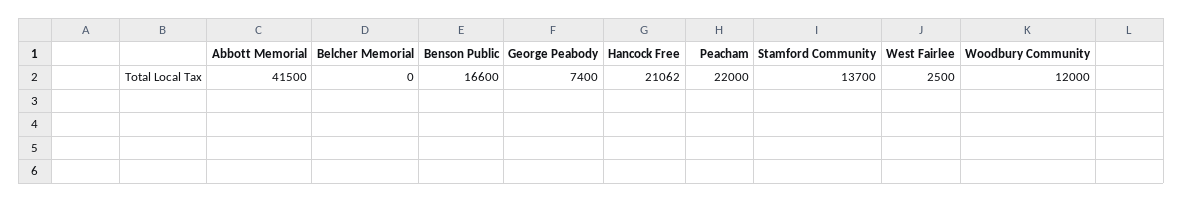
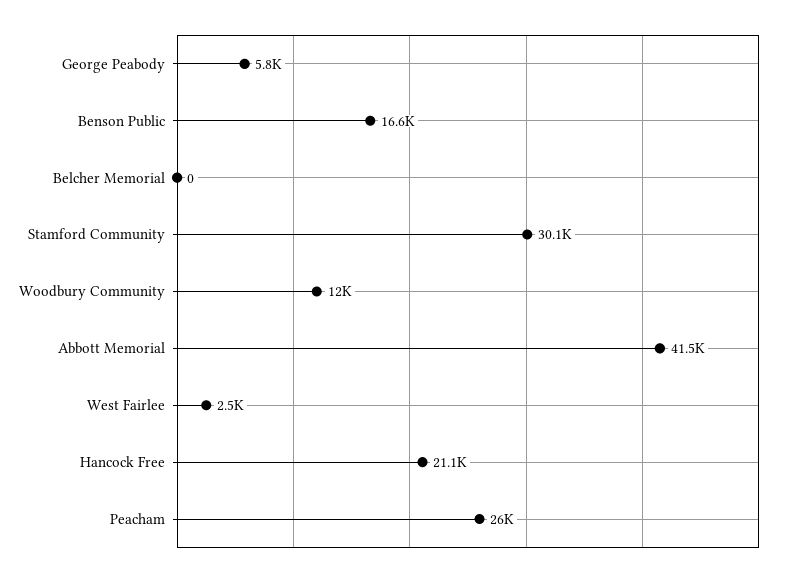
  {
    "Abbott Memorial": 41500,
    "Belcher Memorial": 0,
    "Benson Public": 16600,
-   "George Peabody": 7400,
+   "George Peabody": 5800,
    "Hancock Free": 21062,
-   "Peacham": 22000,
+   "Peacham": 26000,
-   "Stamford Community": 13700,
+   "Stamford Community": 30100,
    "West Fairlee": 2500,
    "Woodbury Community": 12000
  }

